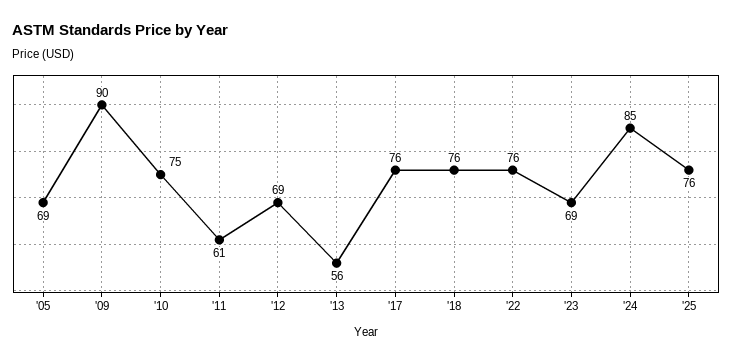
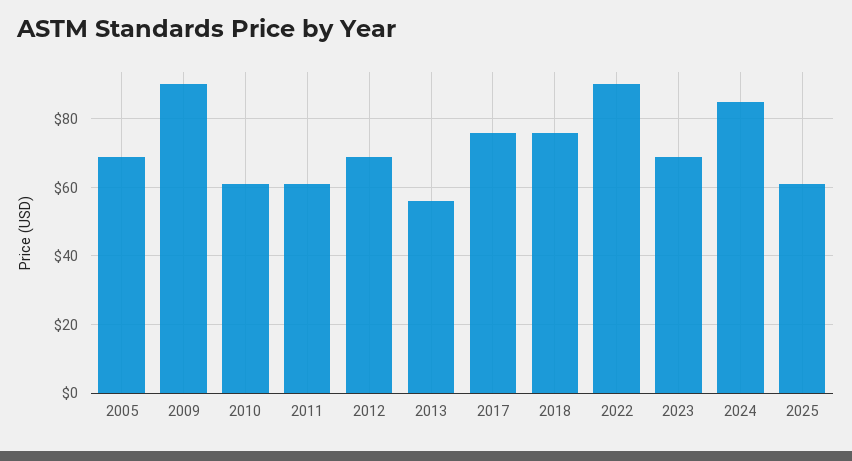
  {
    "'05": 69,
    "'09": 90,
-   "'10": 75,
+   "'10": 60,
    "'11": 61,
    "'12": 69,
    "'13": 56,
    "'17": 76,
    "'18": 76,
-   "'22": 76,
+   "'22": 90,
    "'23": 69,
    "'24": 85,
-   "'25": 76
+   "'25": 60
  }

